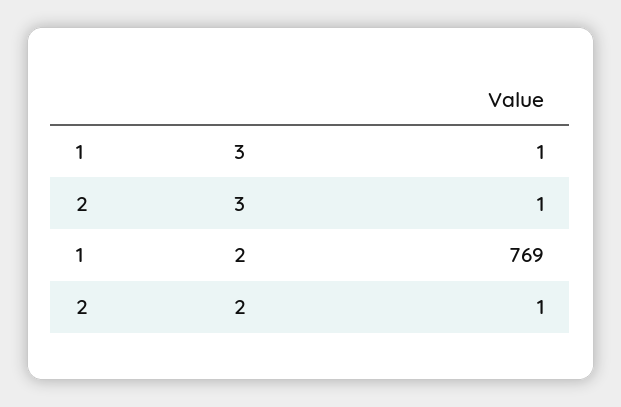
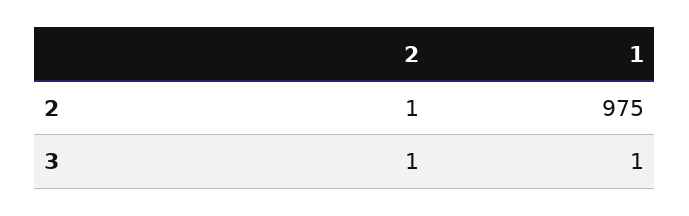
  {
    "1": {
      "3": 1,
-     "2": 769
+     "2": 975
    },
    "2": {
      "3": 1,
      "2": 1
    }
  }

